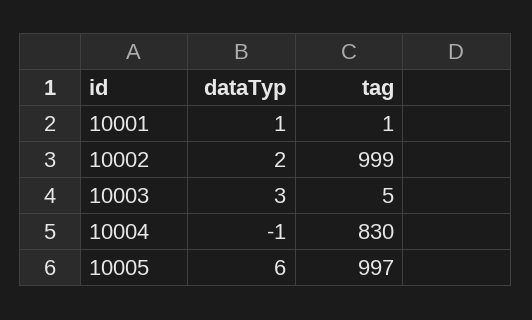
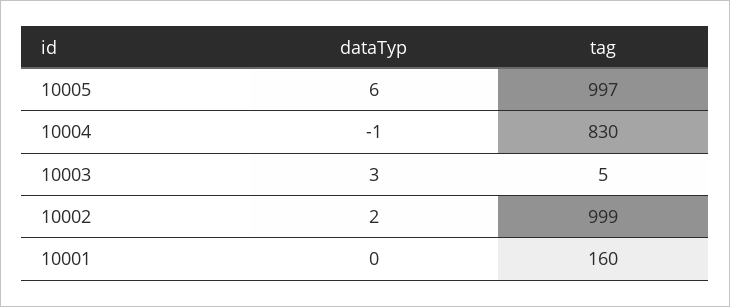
  {
    "dataTyp": {
-     "10001": 1,
+     "10001": 0,
      "10002": 2,
      "10003": 3,
      "10004": -1,
      "10005": 6
    },
    "tag": {
-     "10001": 1,
+     "10001": 160,
      "10002": 999,
      "10003": 5,
      "10004": 830,
      "10005": 997
    }
  }

